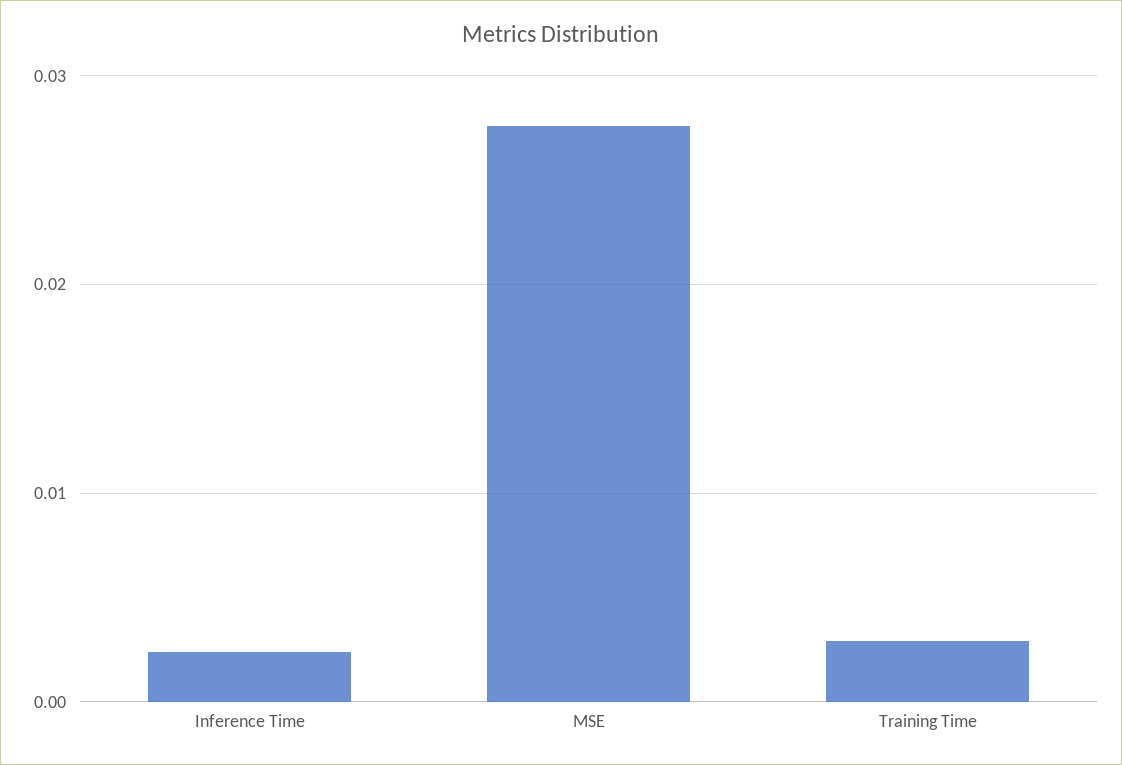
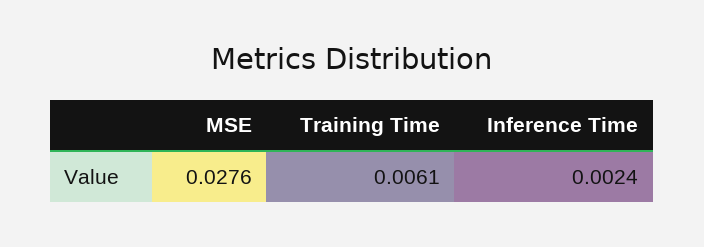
  {
    "Inference Time": 0.0024,
    "MSE": 0.0276,
-   "Training Time": 0.003
+   "Training Time": 0.0061
  }

